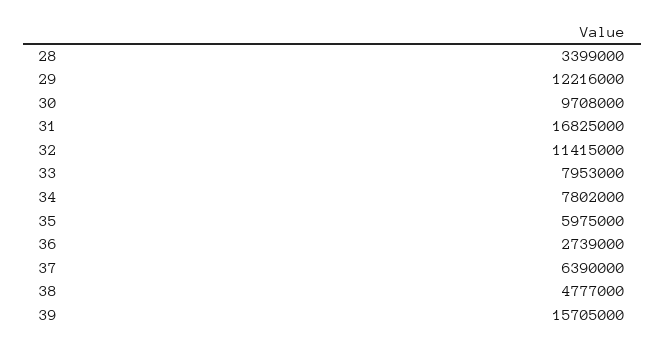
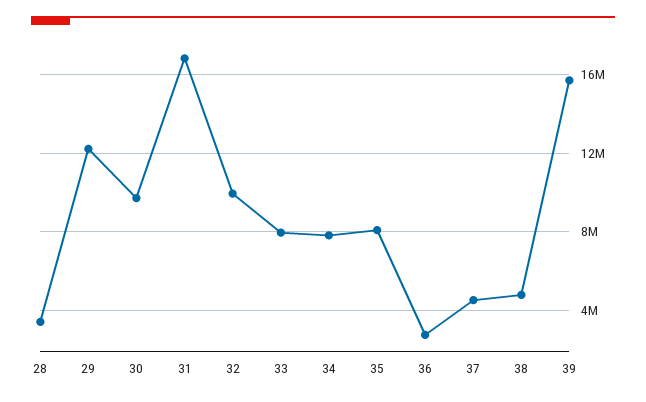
  {
    "28": 3399000,
    "29": 12216000,
    "30": 9708000,
    "31": 16825000,
-   "32": 11415000,
+   "32": 10000000,
    "33": 7953000,
    "34": 7802000,
-   "35": 5975000,
+   "35": 8000000,
    "36": 2739000,
-   "37": 6390000,
+   "37": 4500000,
    "38": 4777000,
    "39": 15705000
  }

